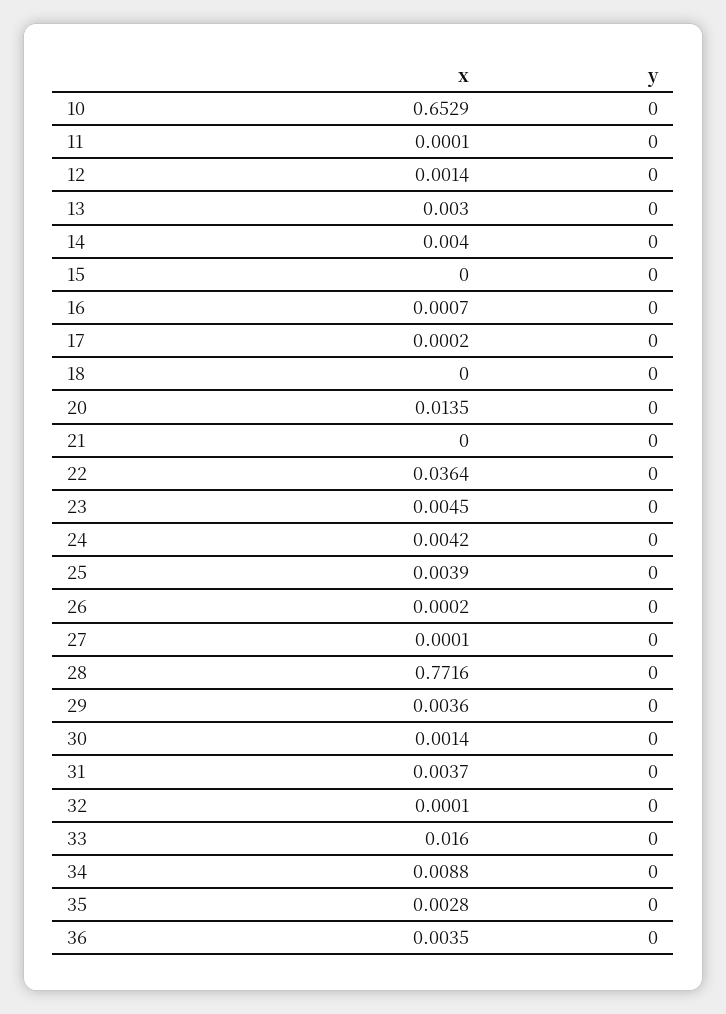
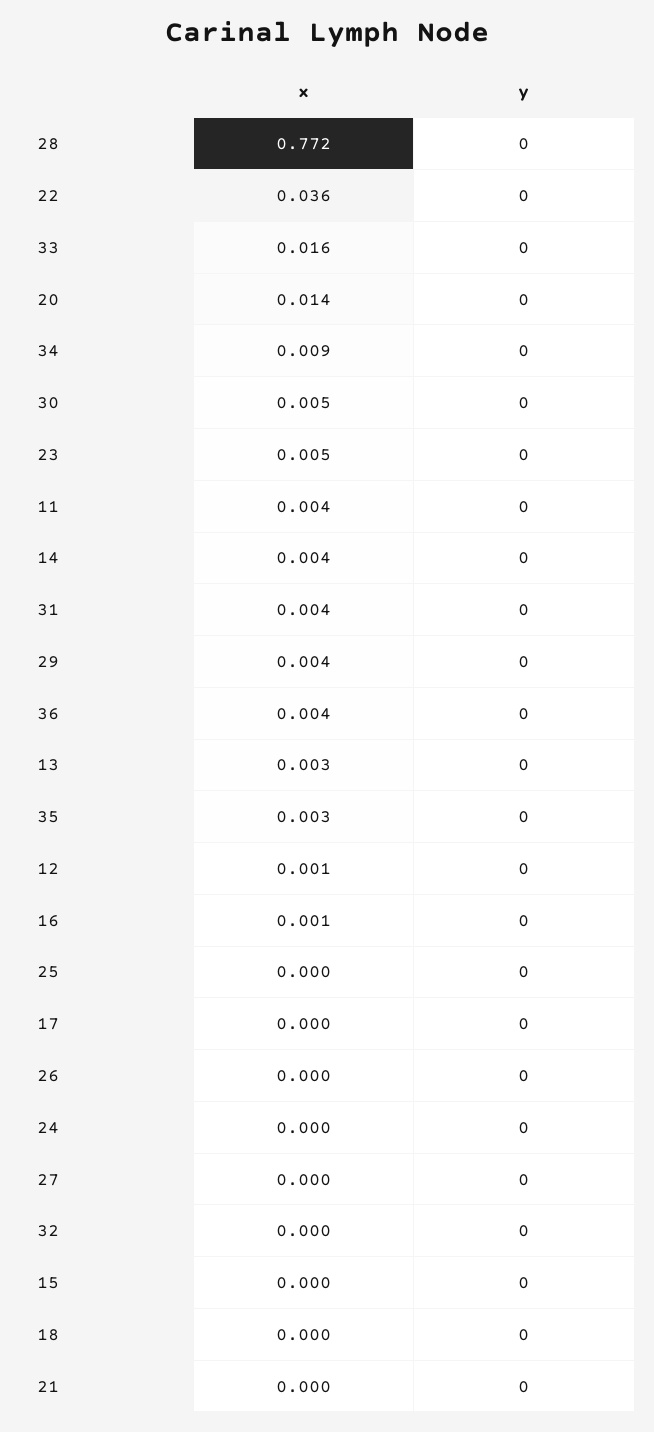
  {
    "x": {
-     "10": 0.6529,
-     "11": 0.0001,
+     "11": 0.004,
      "12": 0.0014,
      "13": 0.003,
      "14": 0.004,
      "15": 0,
      "16": 0.0007,
      "17": 0.0002,
      "18": 0,
      "20": 0.0135,
      "21": 0,
      "22": 0.0364,
      "23": 0.0045,
-     "24": 0.0042,
+     "24": 0,
-     "25": 0.0039,
+     "25": 0,
      "26": 0.0002,
      "27": 0.0001,
      "28": 0.7716,
      "29": 0.0036,
-     "30": 0.0014,
+     "30": 0.005,
      "31": 0.0037,
      "32": 0.0001,
      "33": 0.016,
      "34": 0.0088,
      "35": 0.0028,
      "36": 0.0035
    },
    "y": {
-     "10": 0,
      "11": 0,
      "12": 0,
      "13": 0,
      "14": 0,
      "15": 0,
      "16": 0,
      "17": 0,
      "18": 0,
      "20": 0,
      "21": 0,
      "22": 0,
      "23": 0,
      "24": 0,
      "25": 0,
      "26": 0,
      "27": 0,
      "28": 0,
      "29": 0,
      "30": 0,
      "31": 0,
      "32": 0,
      "33": 0,
      "34": 0,
      "35": 0,
      "36": 0
    }
  }

